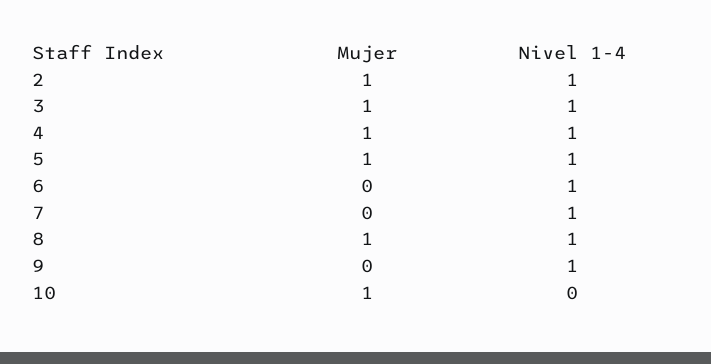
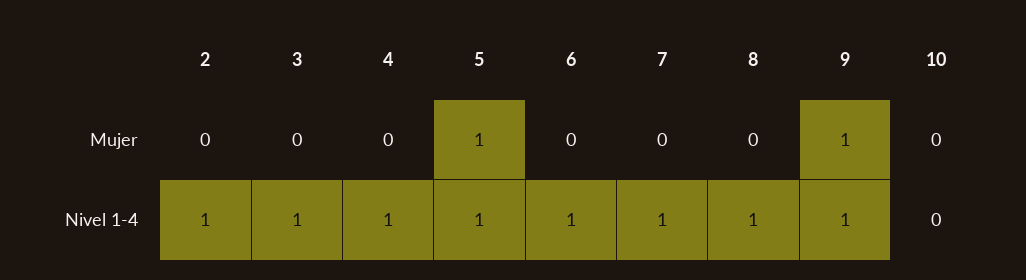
  {
    "Mujer": {
-     "2": 1,
+     "2": 0,
-     "3": 1,
+     "3": 0,
-     "4": 1,
+     "4": 0,
      "5": 1,
      "6": 0,
      "7": 0,
-     "8": 1,
+     "8": 0,
-     "9": 0,
+     "9": 1,
-     "10": 1
+     "10": 0
    },
    "Nivel 1-4": {
      "2": 1,
      "3": 1,
      "4": 1,
      "5": 1,
      "6": 1,
      "7": 1,
      "8": 1,
      "9": 1,
      "10": 0
    }
  }

